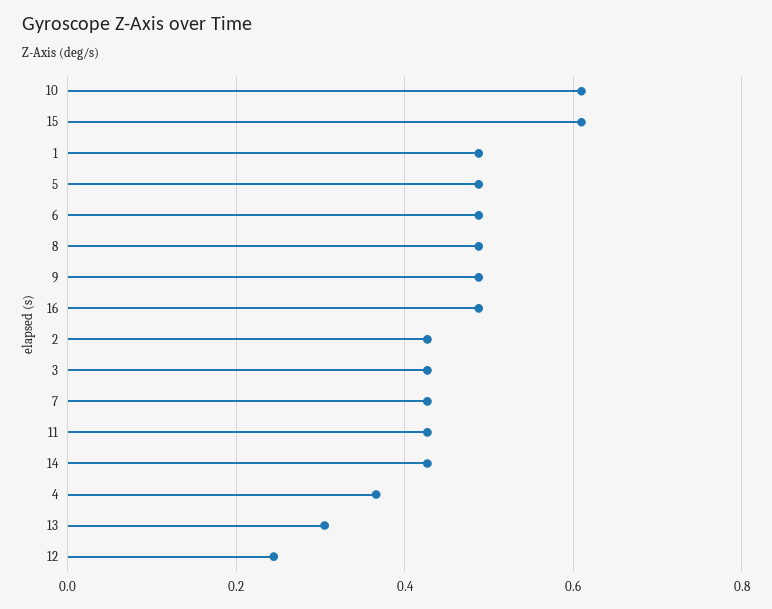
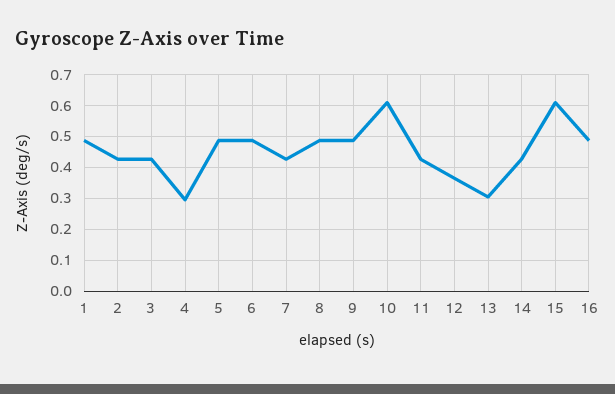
  {
    "10": 0.6,
    "15": 0.6,
    "1": 0.48,
    "5": 0.48,
    "6": 0.48,
    "8": 0.48,
    "9": 0.48,
    "16": 0.48,
    "2": 0.42,
    "3": 0.42,
    "7": 0.42,
    "11": 0.42,
    "14": 0.42,
-   "4": 0.36,
+   "4": 0.3,
    "13": 0.3,
-   "12": 0.24
+   "12": 0.36
  }

